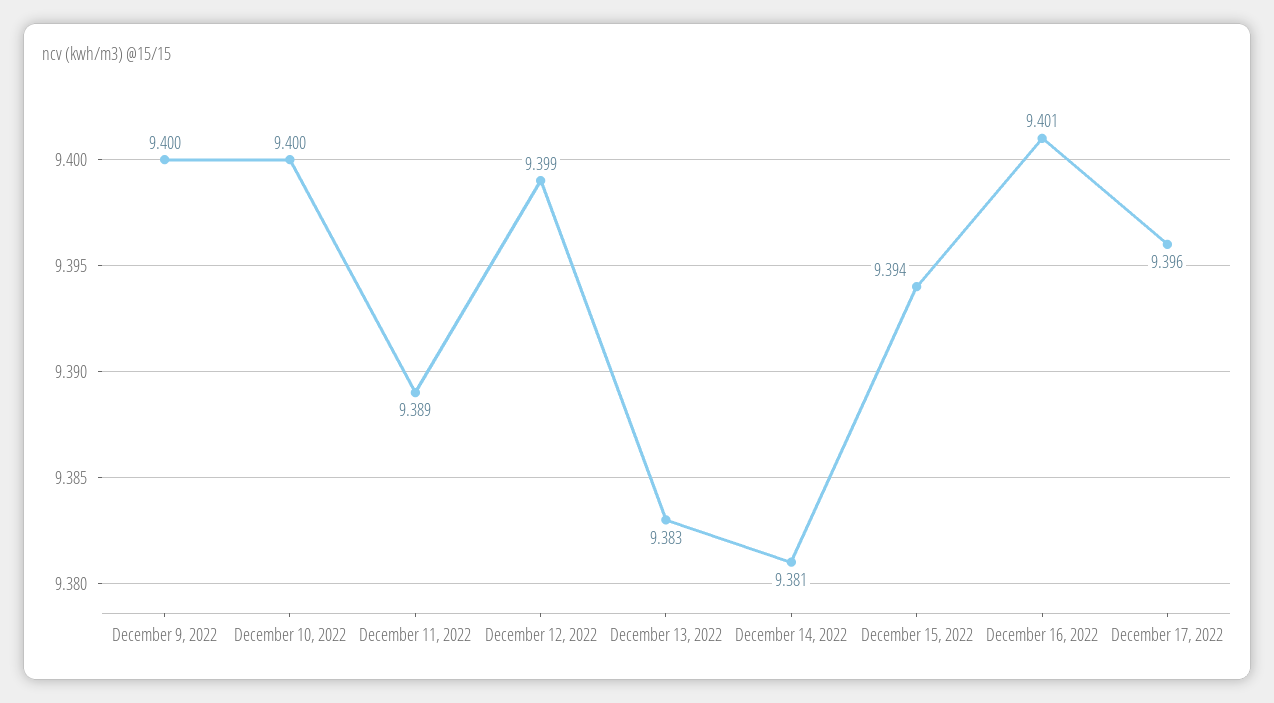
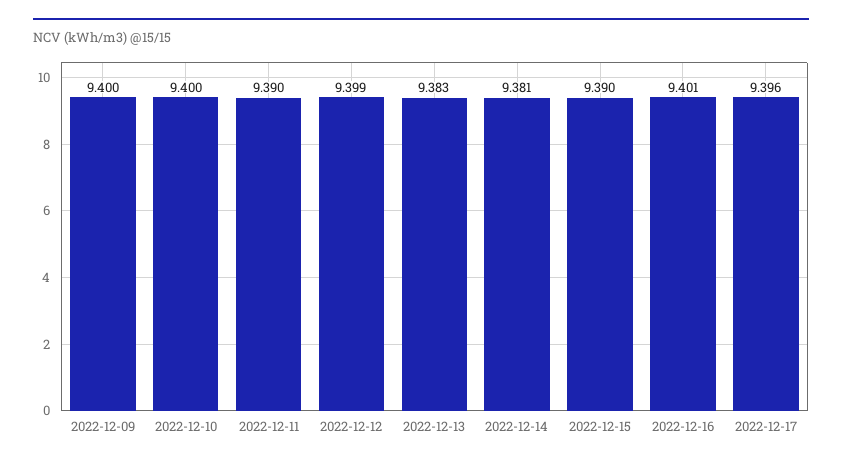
  {
    "December 9, 2022": 9.4,
    "December 10, 2022": 9.4,
-   "December 11, 2022": 9.389,
+   "December 11, 2022": 9.39,
    "December 12, 2022": 9.399,
    "December 13, 2022": 9.383,
    "December 14, 2022": 9.381,
-   "December 15, 2022": 9.394,
+   "December 15, 2022": 9.39,
    "December 16, 2022": 9.401,
    "December 17, 2022": 9.396
  }

